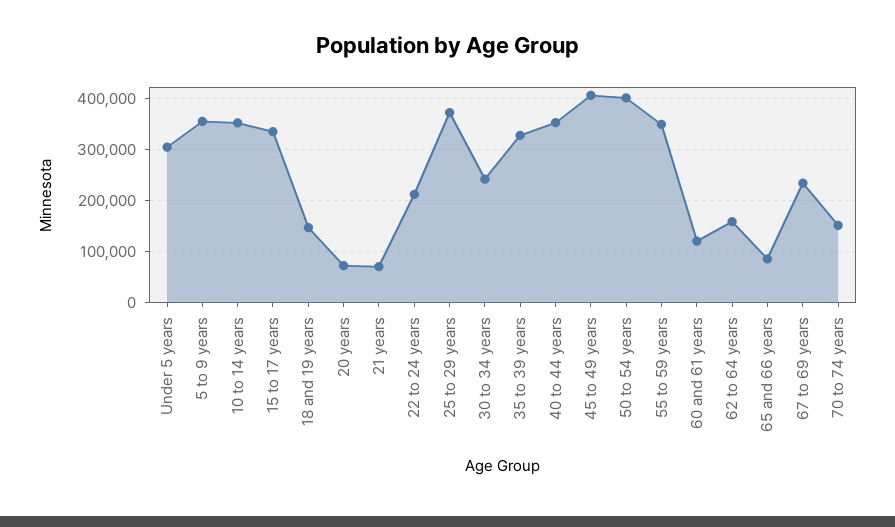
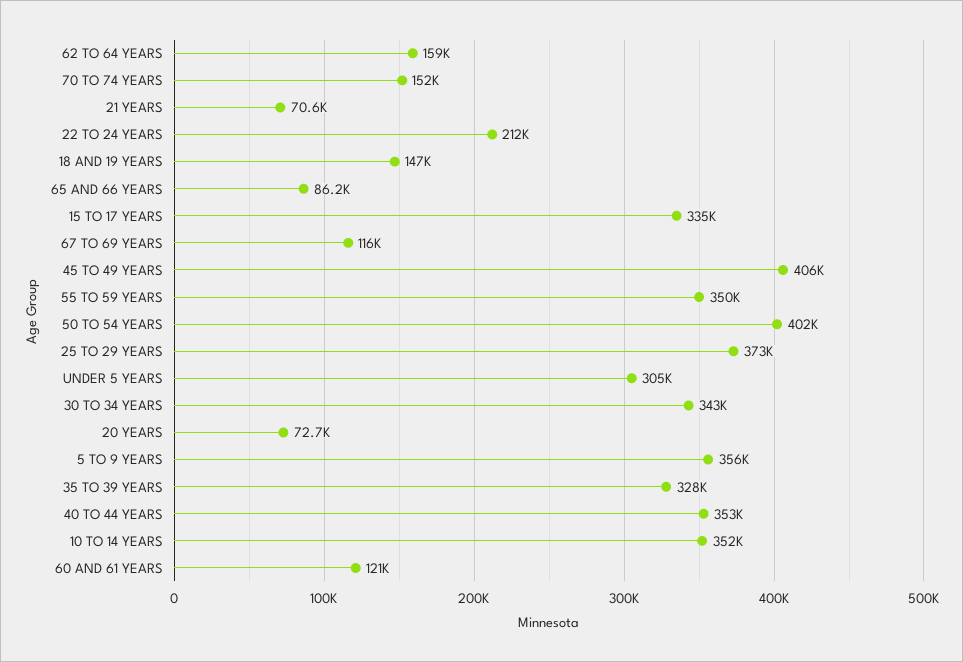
  {
    "Under 5 years": 305000,
    "5 to 9 years": 356000,
    "10 to 14 years": 352000,
    "15 to 17 years": 335000,
    "18 and 19 years": 147000,
    "20 years": 72700,
    "21 years": 70600,
    "22 to 24 years": 212000,
    "25 to 29 years": 373000,
-   "30 to 34 years": 240000,
+   "30 to 34 years": 343000,
    "35 to 39 years": 328000,
    "40 to 44 years": 353000,
    "45 to 49 years": 406000,
    "50 to 54 years": 402000,
    "55 to 59 years": 350000,
    "60 and 61 years": 121000,
    "62 to 64 years": 159000,
    "65 and 66 years": 86200,
-   "67 to 69 years": 240000,
+   "67 to 69 years": 116000,
    "70 to 74 years": 152000
  }

